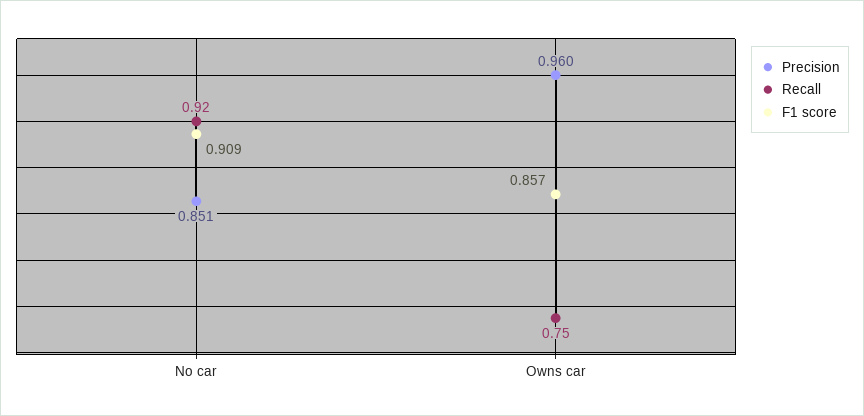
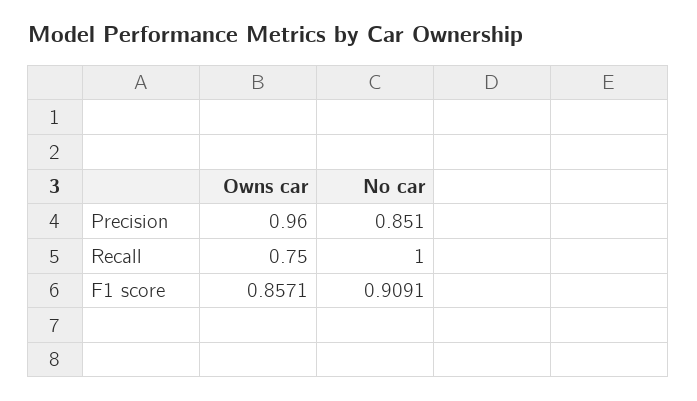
  {
    "Precision": {
      "No car": 0.851,
      "Owns car": 0.96
    },
    "Recall": {
-     "No car": 0.92,
+     "No car": 1,
      "Owns car": 0.75
    },
    "F1 score": {
      "No car": 0.9091,
      "Owns car": 0.8571
    }
  }

